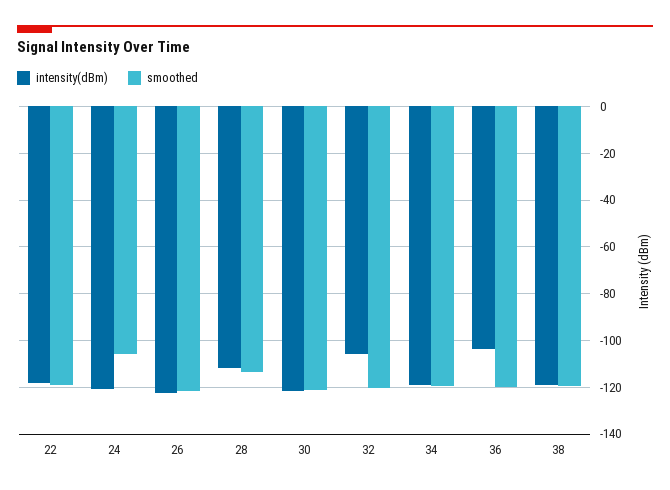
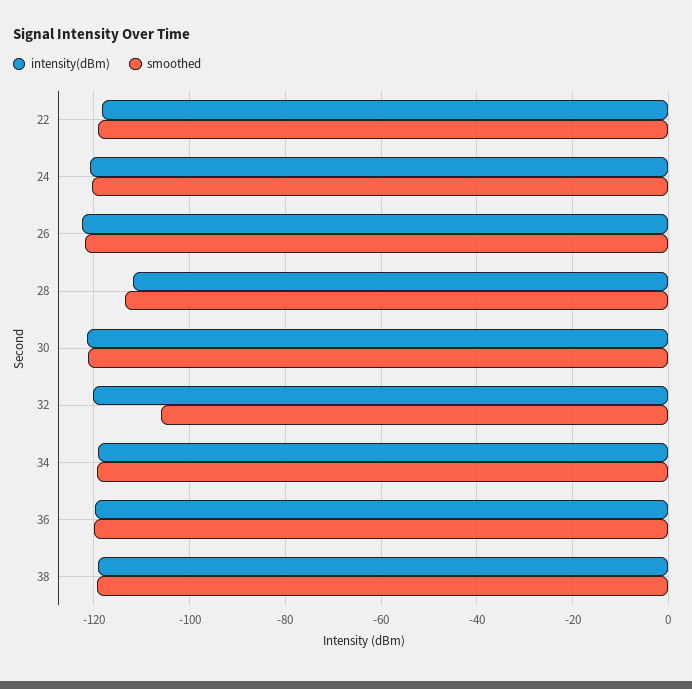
  {
    "intensity(dBm)": {
      "22": -118,
      "24": -120,
      "26": -122,
      "28": -112,
      "30": -122,
-     "32": -105,
+     "32": -120,
      "34": -120,
-     "36": -105,
+     "36": -120,
      "38": -120
    },
    "smoothed": {
      "22": -120,
-     "24": -105,
+     "24": -120,
      "26": -122,
      "28": -114,
      "30": -122,
-     "32": -120,
+     "32": -106,
      "34": -120,
      "36": -120,
      "38": -120
    }
  }

